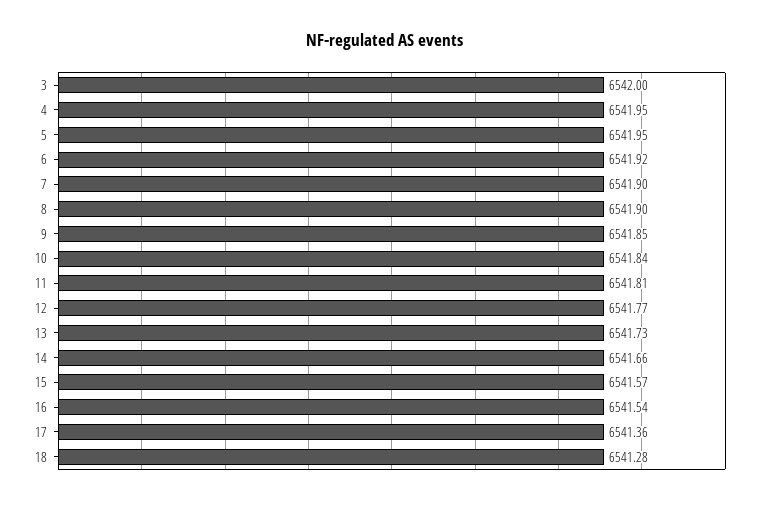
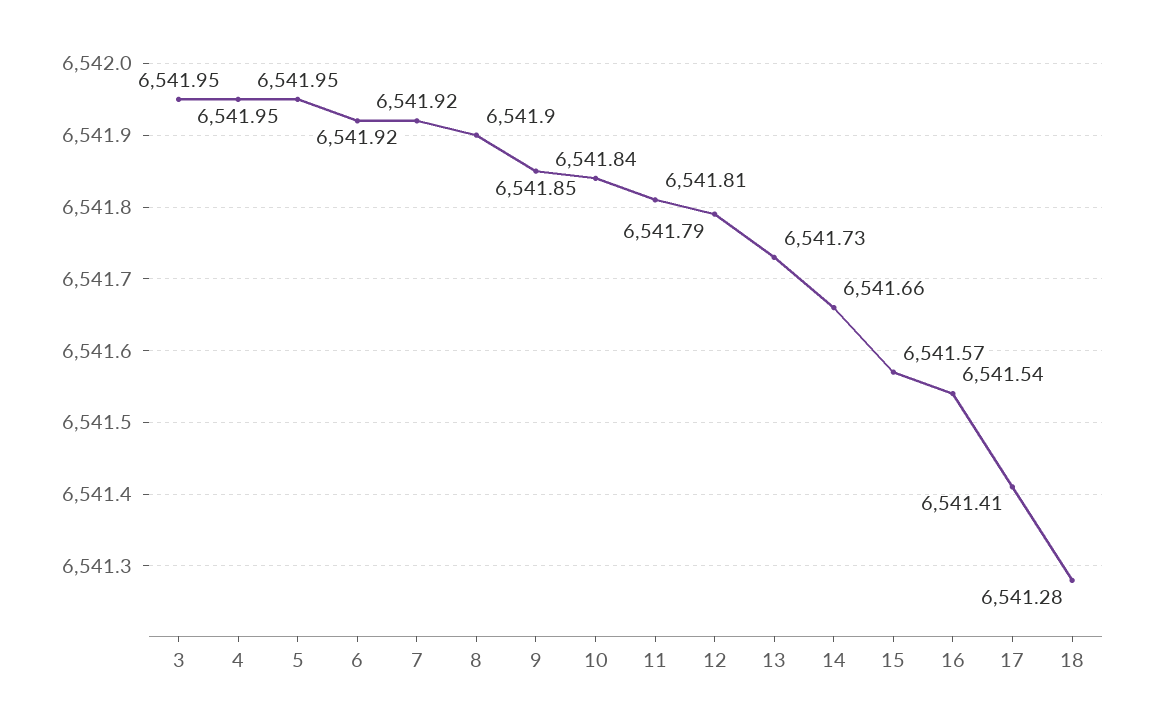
  {
-   "3": 6542,
+   "3": 6541.95,
    "4": 6541.95,
    "5": 6541.95,
    "6": 6541.92,
-   "7": 6541.9,
+   "7": 6541.92,
    "8": 6541.9,
    "9": 6541.85,
    "10": 6541.84,
    "11": 6541.81,
-   "12": 6541.77,
+   "12": 6541.79,
    "13": 6541.73,
    "14": 6541.66,
    "15": 6541.57,
    "16": 6541.54,
-   "17": 6541.36,
+   "17": 6541.41,
    "18": 6541.28
  }

